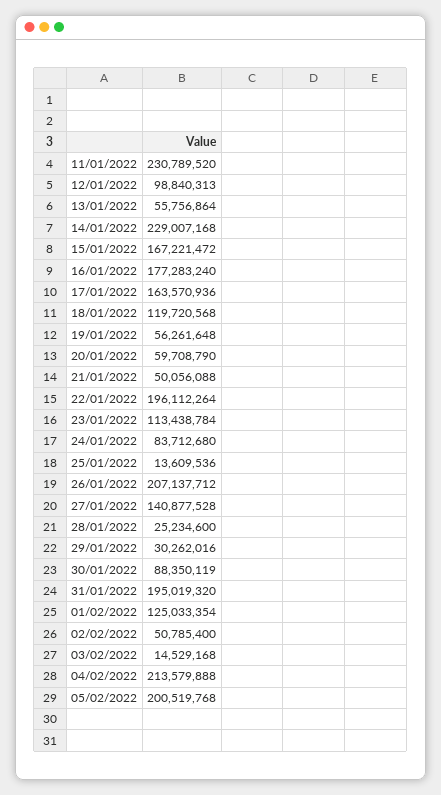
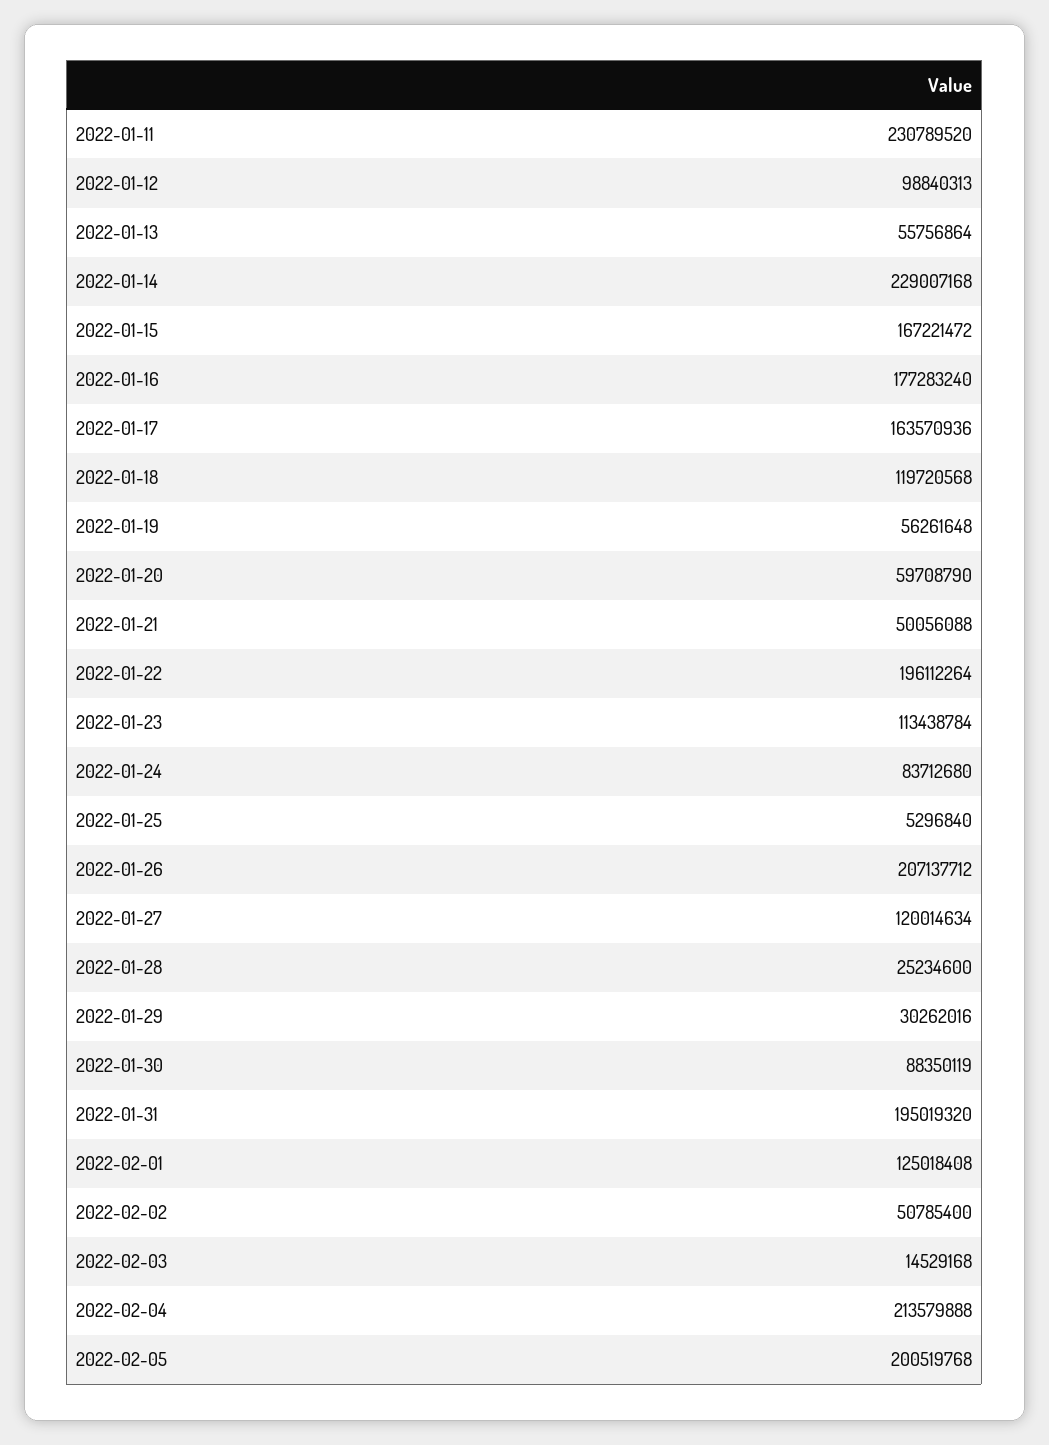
  {
    "11/01/2022": 230789520,
    "12/01/2022": 98840313,
    "13/01/2022": 55756864,
    "14/01/2022": 229007168,
    "15/01/2022": 167221472,
    "16/01/2022": 177283240,
    "17/01/2022": 163570936,
    "18/01/2022": 119720568,
    "19/01/2022": 56261648,
    "20/01/2022": 59708790,
    "21/01/2022": 50056088,
    "22/01/2022": 196112264,
    "23/01/2022": 113438784,
    "24/01/2022": 83712680,
-   "25/01/2022": 13609536,
+   "25/01/2022": 5296840,
    "26/01/2022": 207137712,
-   "27/01/2022": 140877528,
+   "27/01/2022": 120014634,
    "28/01/2022": 25234600,
    "29/01/2022": 30262016,
    "30/01/2022": 88350119,
    "31/01/2022": 195019320,
-   "01/02/2022": 125033354,
+   "01/02/2022": 125018408,
    "02/02/2022": 50785400,
    "03/02/2022": 14529168,
    "04/02/2022": 213579888,
    "05/02/2022": 200519768
  }

